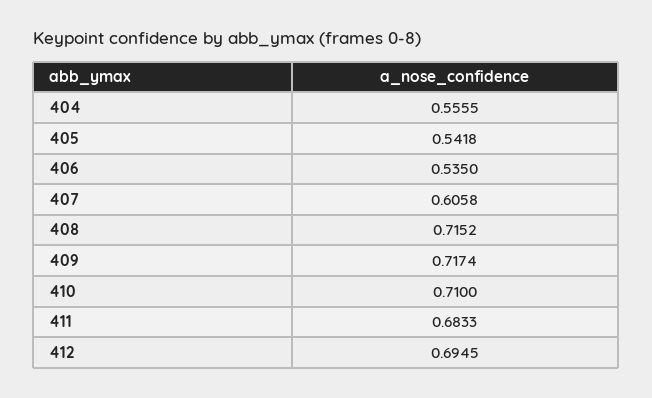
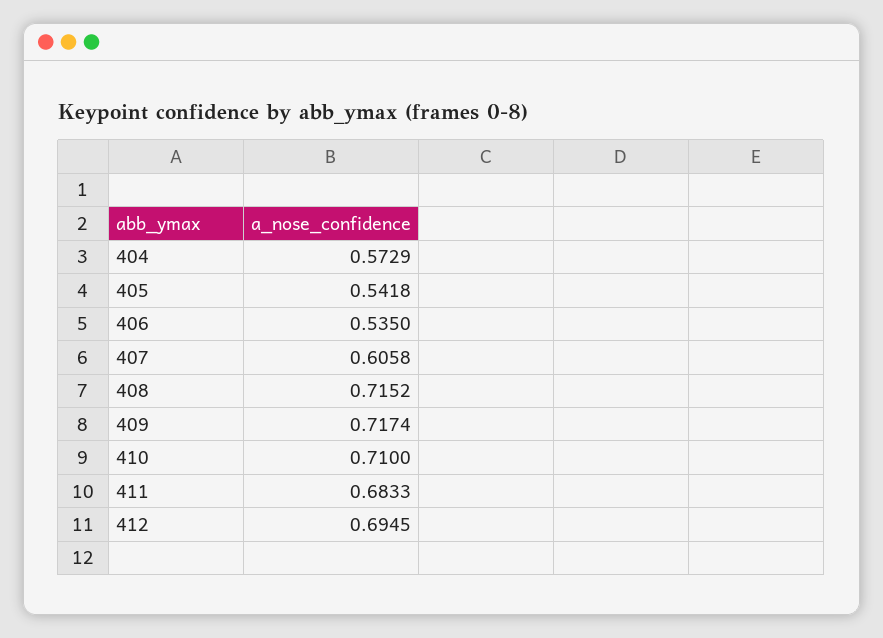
  {
-   "404": 0.5555,
+   "404": 0.5729,
    "405": 0.5418,
    "406": 0.535,
    "407": 0.6058,
    "408": 0.7152,
    "409": 0.7174,
    "410": 0.71,
    "411": 0.6833,
    "412": 0.6945
  }

